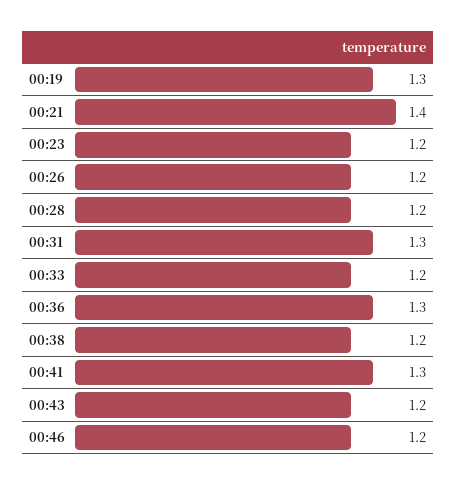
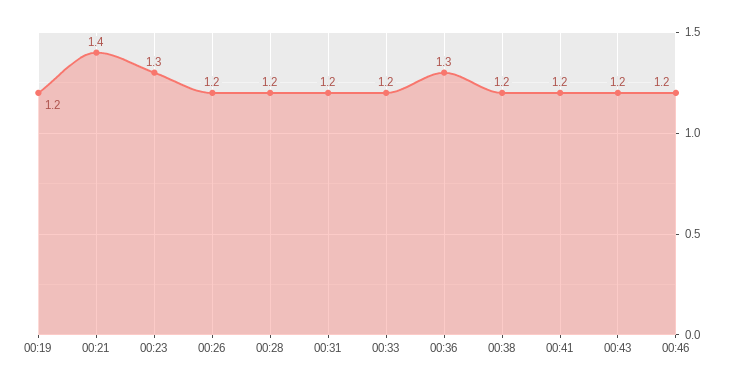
  {
-   "00:19": 1.3,
+   "00:19": 1.2,
    "00:21": 1.4,
-   "00:23": 1.2,
+   "00:23": 1.3,
    "00:26": 1.2,
    "00:28": 1.2,
-   "00:31": 1.3,
+   "00:31": 1.2,
    "00:33": 1.2,
    "00:36": 1.3,
    "00:38": 1.2,
-   "00:41": 1.3,
+   "00:41": 1.2,
    "00:43": 1.2,
    "00:46": 1.2
  }

